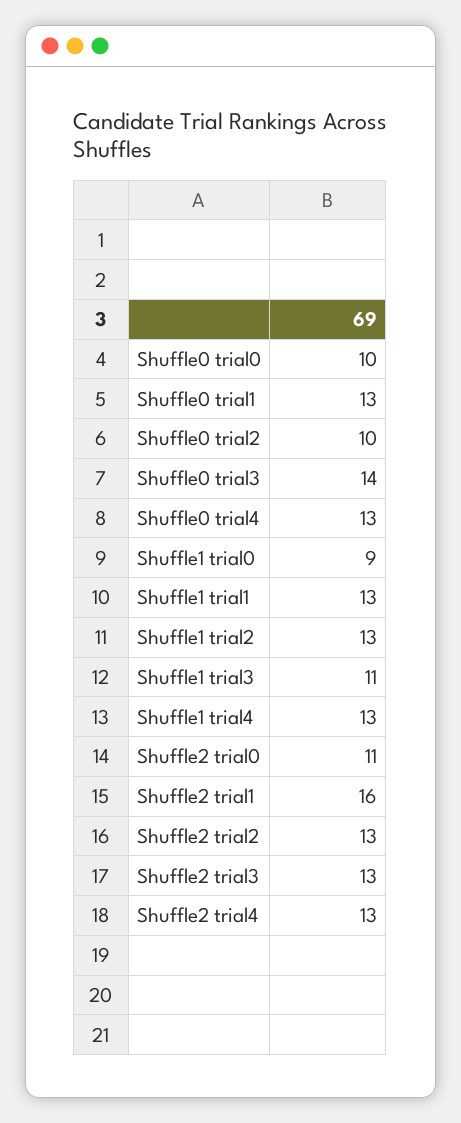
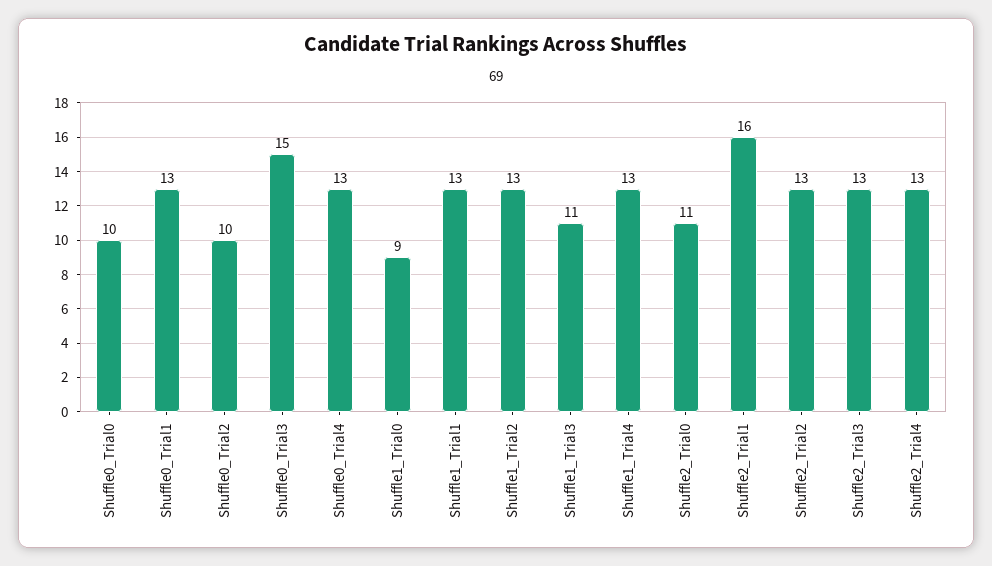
  {
    "Shuffle0 trial0": 10,
    "Shuffle0 trial1": 13,
    "Shuffle0 trial2": 10,
-   "Shuffle0 trial3": 14,
+   "Shuffle0 trial3": 15,
    "Shuffle0 trial4": 13,
    "Shuffle1 trial0": 9,
    "Shuffle1 trial1": 13,
    "Shuffle1 trial2": 13,
    "Shuffle1 trial3": 11,
    "Shuffle1 trial4": 13,
    "Shuffle2 trial0": 11,
    "Shuffle2 trial1": 16,
    "Shuffle2 trial2": 13,
    "Shuffle2 trial3": 13,
    "Shuffle2 trial4": 13
  }

